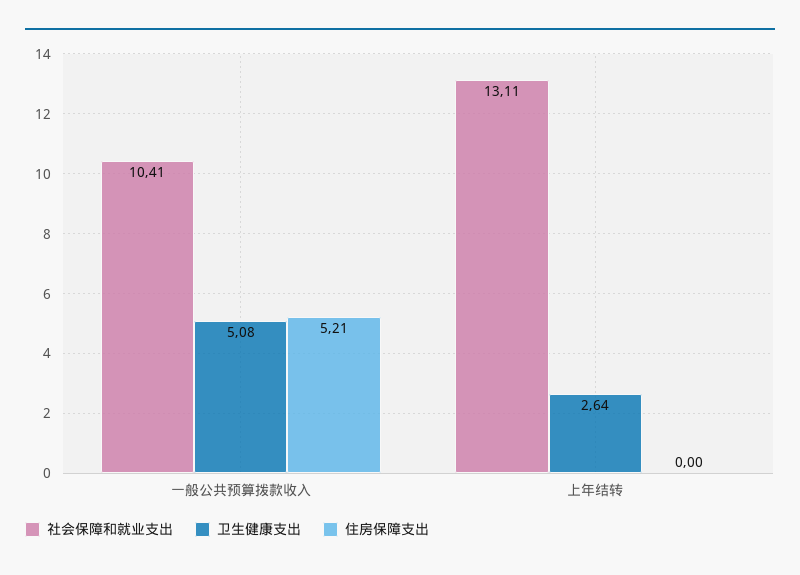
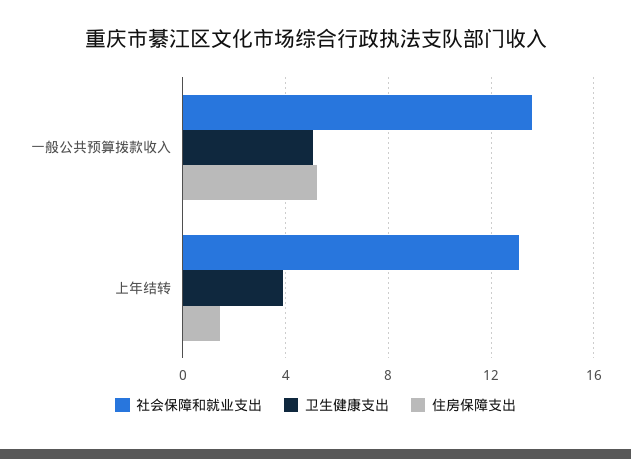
  {
    "社会保障和就业支出": {
-     "一般公共预算拨款收入": 10.41,
+     "一般公共预算拨款收入": 13.5,
      "上年结转": 13.11
    },
    "卫生健康支出": {
      "一般公共预算拨款收入": 5.08,
-     "上年结转": 2.64
+     "上年结转": 4
    },
    "住房保障支出": {
      "一般公共预算拨款收入": 5.21,
-     "上年结转": 0
+     "上年结转": 1.5
    }
  }

